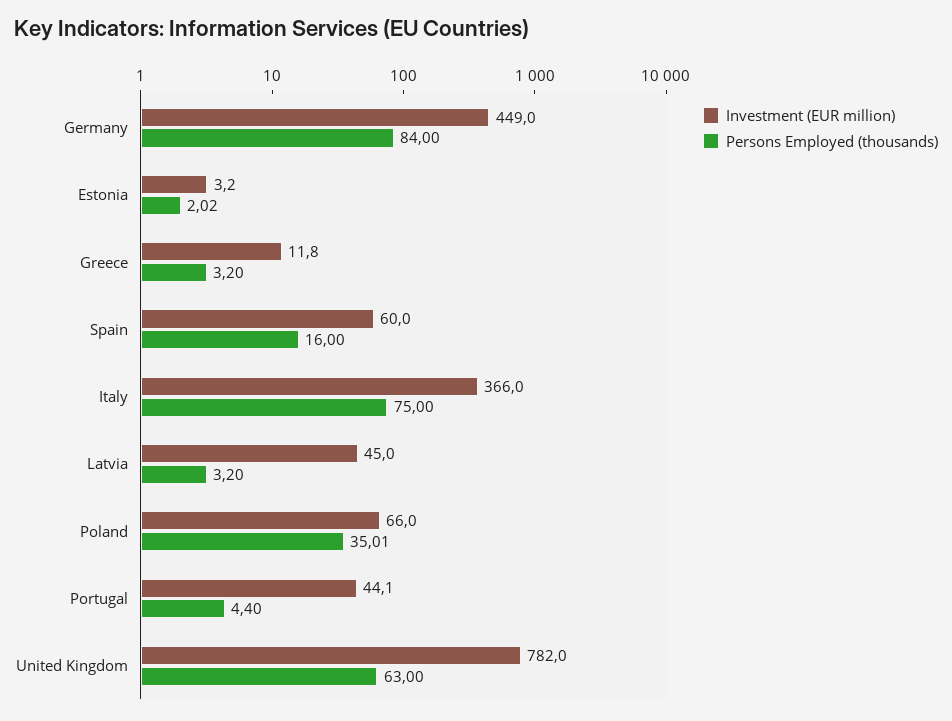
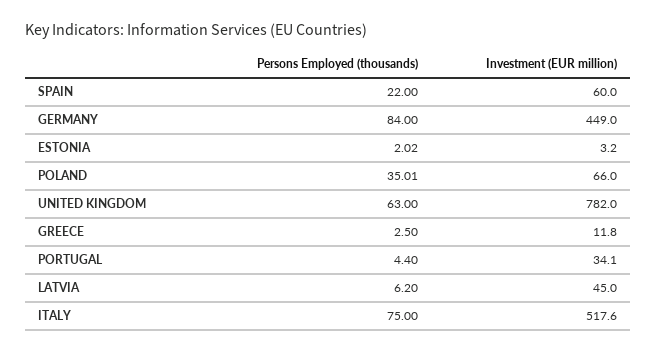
  {
    "Investment (EUR million)": {
      "Germany": 449,
      "Estonia": 3.2,
      "Greece": 11.8,
      "Spain": 60,
-     "Italy": 366,
+     "Italy": 517.6,
      "Latvia": 45,
      "Poland": 66,
-     "Portugal": 44.1,
+     "Portugal": 34.1,
      "United Kingdom": 782
    },
    "Persons Employed (thousands)": {
      "Germany": 84,
      "Estonia": 2.02,
-     "Greece": 3.2,
+     "Greece": 2.5,
-     "Spain": 16,
+     "Spain": 22,
      "Italy": 75,
-     "Latvia": 3.2,
+     "Latvia": 6.2,
      "Poland": 35.01,
      "Portugal": 4.4,
      "United Kingdom": 63
    }
  }

